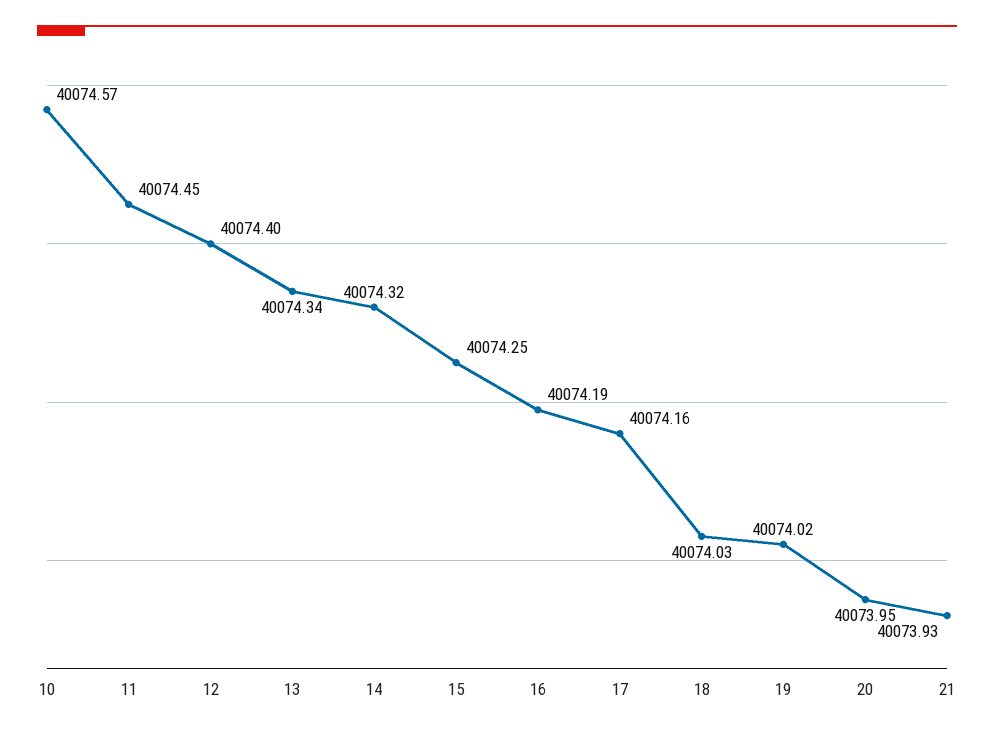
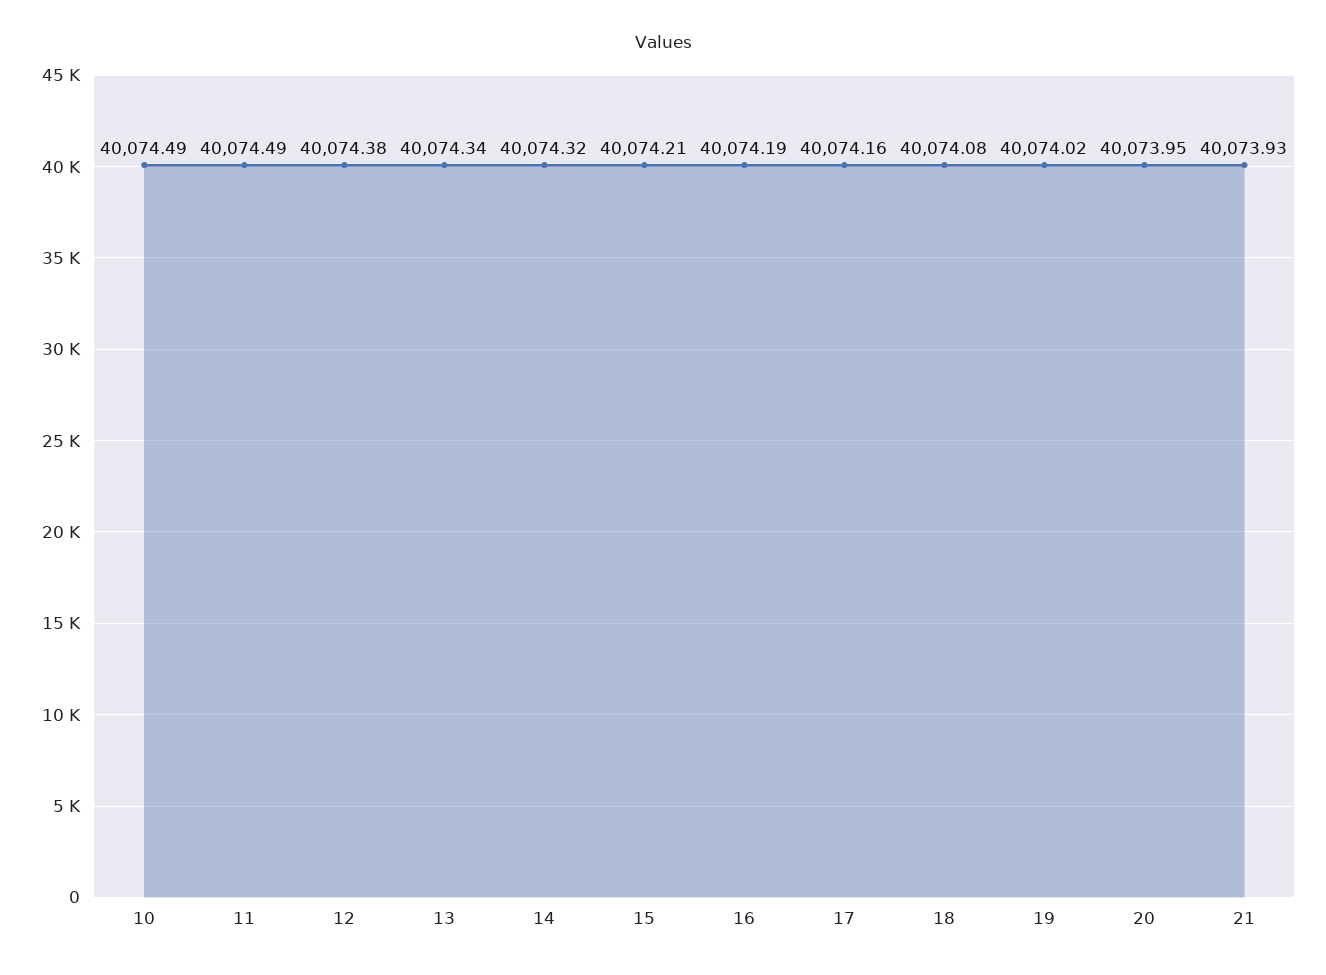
  {
-   "10": 40074.57,
+   "10": 40074.49,
-   "11": 40074.45,
+   "11": 40074.49,
-   "12": 40074.4,
+   "12": 40074.38,
    "13": 40074.34,
    "14": 40074.32,
-   "15": 40074.25,
+   "15": 40074.21,
    "16": 40074.19,
    "17": 40074.16,
-   "18": 40074.03,
+   "18": 40074.08,
    "19": 40074.02,
    "20": 40073.95,
    "21": 40073.93
  }

